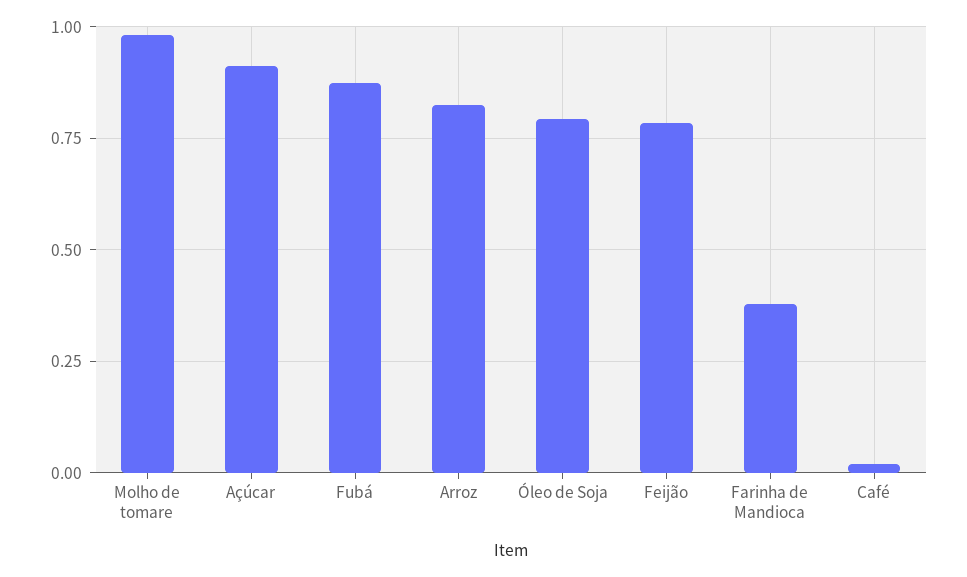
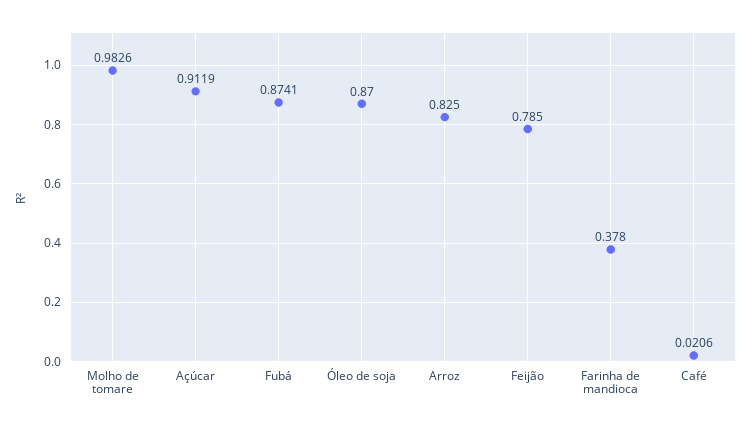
  {
    "Molho de tomare": 0.9826,
    "Açúcar": 0.9119,
    "Fubá": 0.8741,
    "Arroz": 0.825,
-   "Óleo de Soja": 0.8,
+   "Óleo de Soja": 0.87,
    "Feijão": 0.785,
    "Farinha de Mandioca": 0.378,
    "Café": 0.0206
  }

